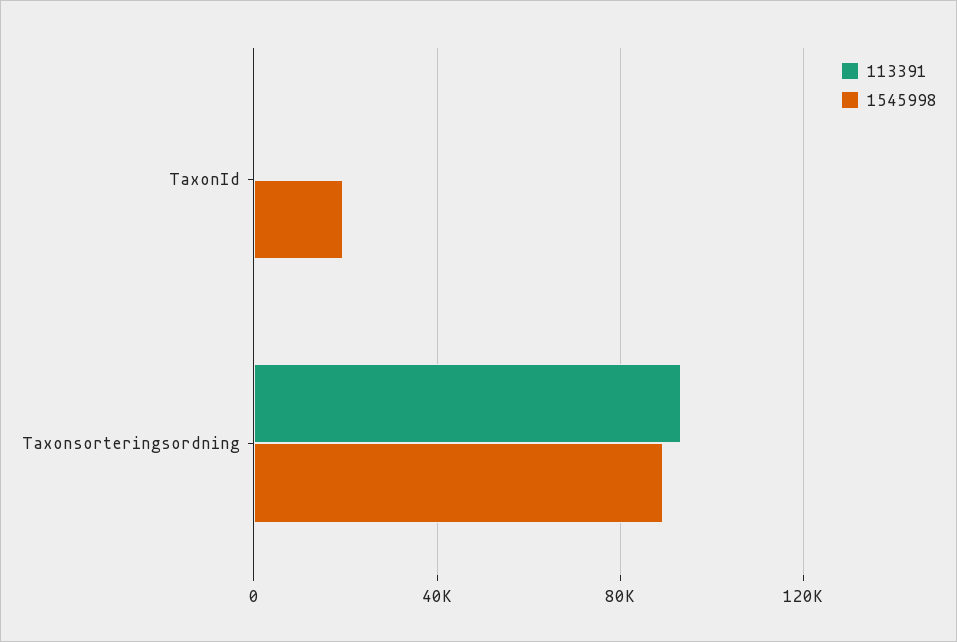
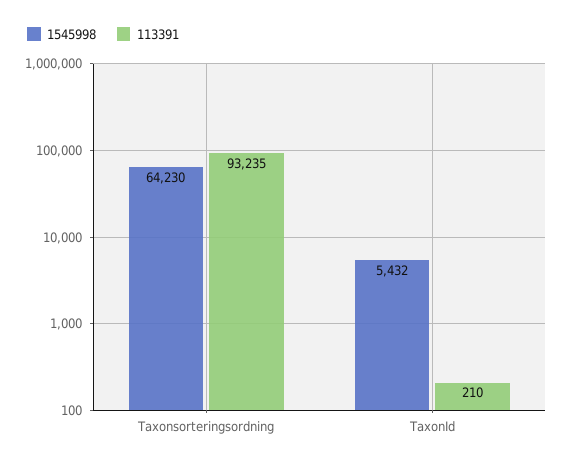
  {
    "113391": {
      "TaxonId": 210,
      "Taxonsorteringsordning": 93235
    },
    "1545998": {
-     "TaxonId": 20000,
+     "TaxonId": 5432,
-     "Taxonsorteringsordning": 90000
+     "Taxonsorteringsordning": 64230
    }
  }

